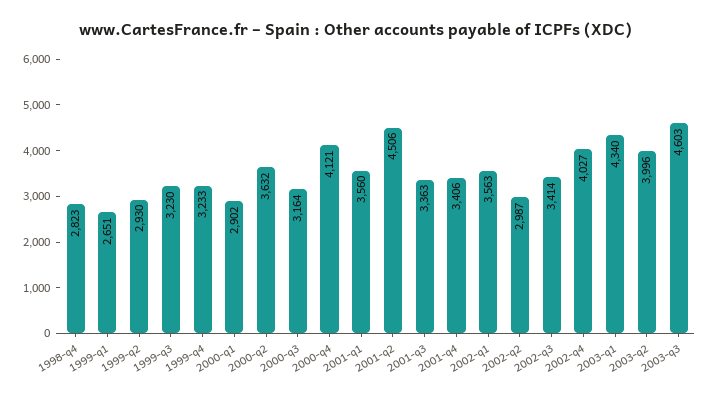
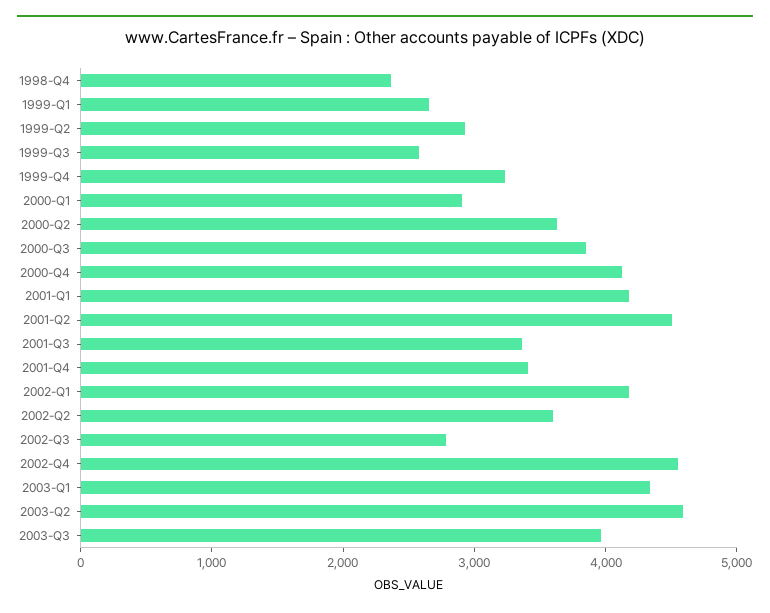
  {
-   "1998-q4": 2823,
+   "1998-q4": 2400,
    "1999-q1": 2651,
    "1999-q2": 2930,
-   "1999-q3": 3230,
+   "1999-q3": 2600,
    "1999-q4": 3233,
    "2000-q1": 2902,
    "2000-q2": 3632,
-   "2000-q3": 3164,
+   "2000-q3": 3800,
    "2000-q4": 4121,
-   "2001-q1": 3560,
+   "2001-q1": 4200,
    "2001-q2": 4506,
    "2001-q3": 3363,
    "2001-q4": 3406,
-   "2002-q1": 3563,
+   "2002-q1": 4200,
-   "2002-q2": 2987,
+   "2002-q2": 3600,
-   "2002-q3": 3414,
+   "2002-q3": 2800,
-   "2002-q4": 4027,
+   "2002-q4": 4600,
    "2003-q1": 4340,
-   "2003-q2": 3996,
+   "2003-q2": 4600,
-   "2003-q3": 4603
+   "2003-q3": 4000
  }

